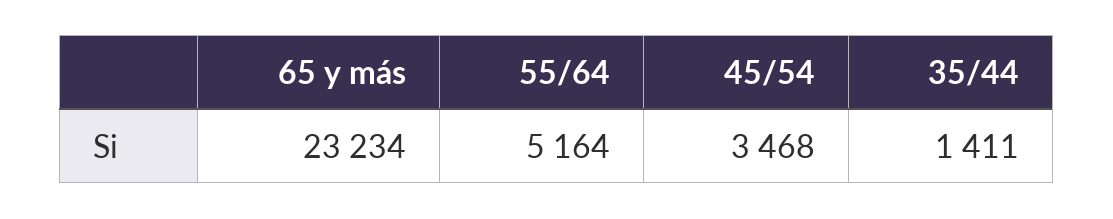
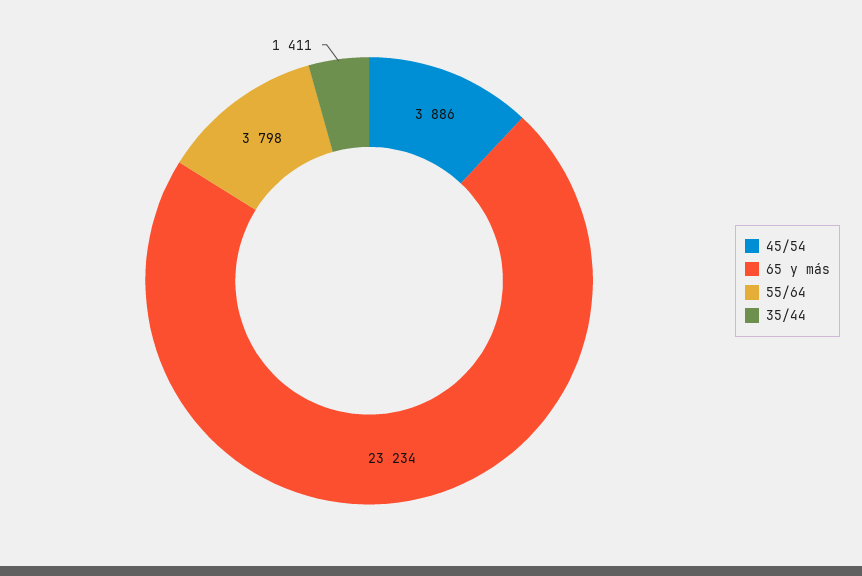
  {
    "65 y más": 23234,
-   "55/64": 5164,
+   "55/64": 3798,
-   "45/54": 3468,
+   "45/54": 3886,
    "35/44": 1411
  }

